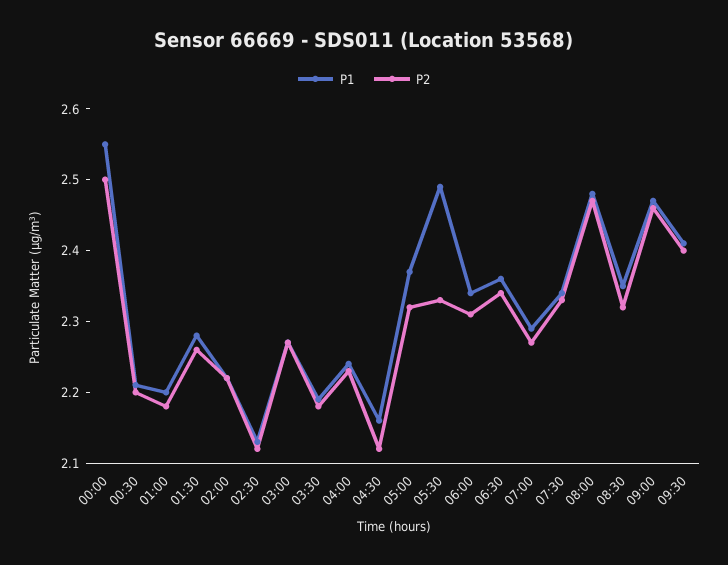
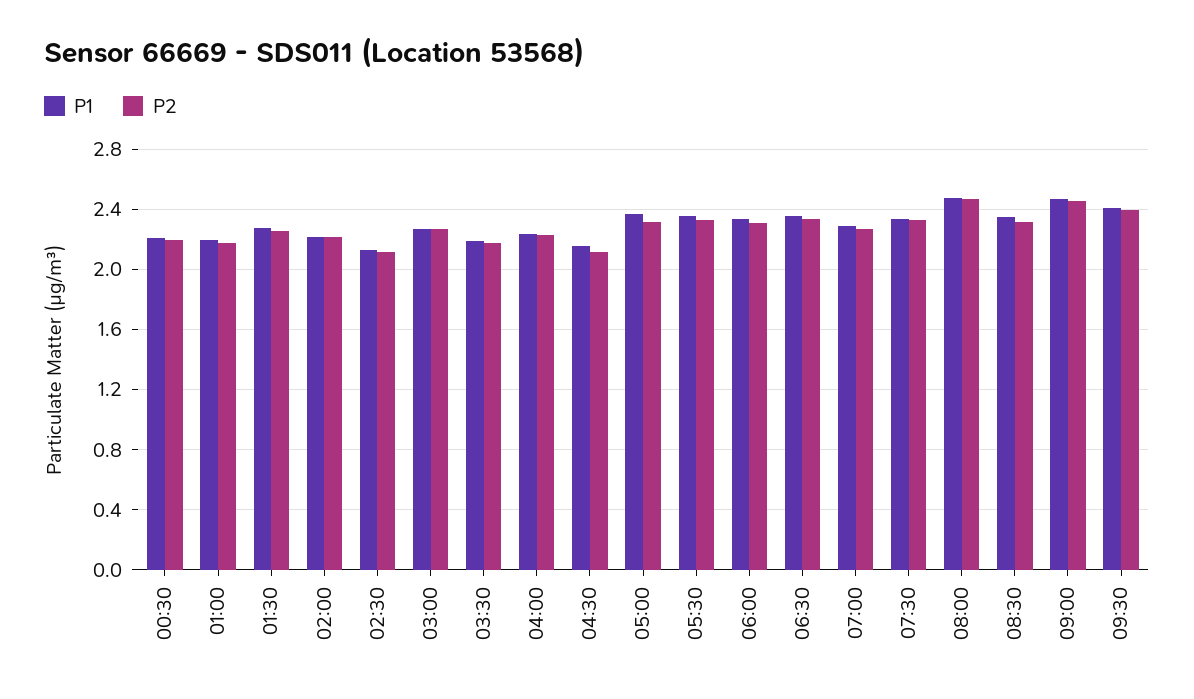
  {
    "P1": {
-     "00:00": 2.55,
      "00:30": 2.2,
      "01:00": 2.2,
      "01:30": 2.3,
      "02:00": 2.2,
      "02:30": 2.15,
      "03:00": 2.25,
      "03:30": 2.2,
      "04:00": 2.25,
      "04:30": 2.15,
      "05:00": 2.35,
-     "05:30": 2.5,
+     "05:30": 2.35,
      "06:00": 2.35,
      "06:30": 2.35,
      "07:00": 2.3,
      "07:30": 2.35,
      "08:00": 2.5,
      "08:30": 2.35,
      "09:00": 2.45,
      "09:30": 2.4
    },
    "P2": {
-     "00:00": 2.5,
      "00:30": 2.2,
      "01:00": 2.2,
      "01:30": 2.25,
      "02:00": 2.2,
      "02:30": 2.1,
      "03:00": 2.25,
      "03:30": 2.2,
      "04:00": 2.25,
      "04:30": 2.1,
      "05:00": 2.3,
      "05:30": 2.35,
      "06:00": 2.3,
      "06:30": 2.35,
      "07:00": 2.25,
      "07:30": 2.35,
      "08:00": 2.45,
      "08:30": 2.3,
      "09:00": 2.45,
      "09:30": 2.4
    }
  }

